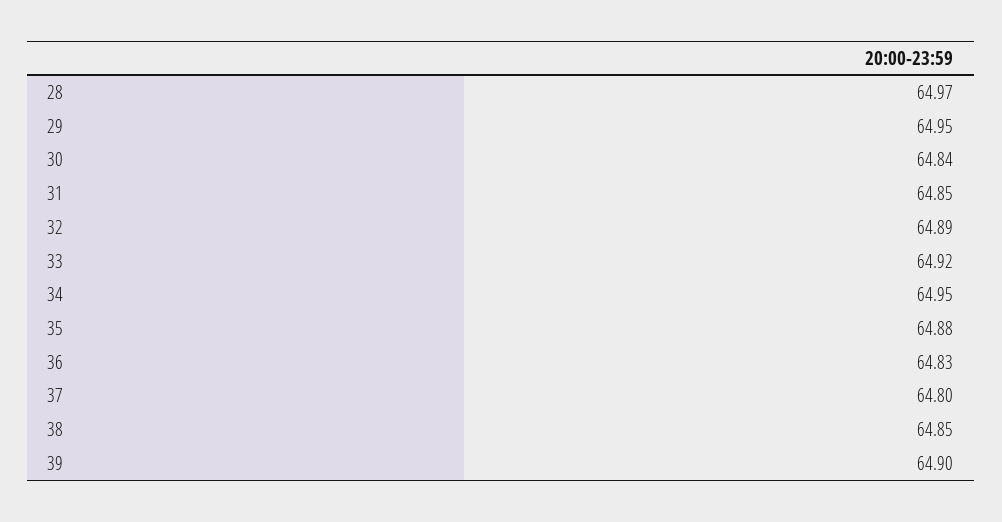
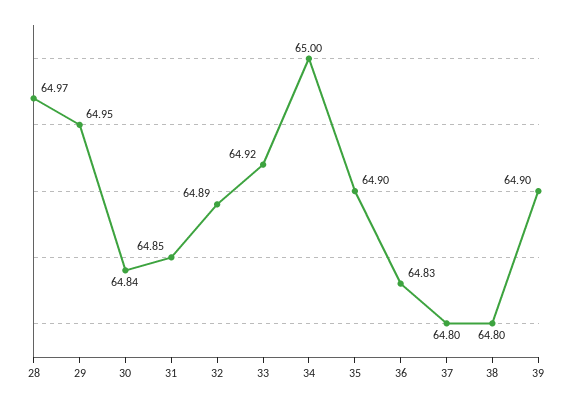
  {
    "28": 64.97,
    "29": 64.95,
    "30": 64.84,
    "31": 64.85,
    "32": 64.89,
    "33": 64.92,
-   "34": 64.95,
+   "34": 65,
-   "35": 64.88,
+   "35": 64.9,
    "36": 64.83,
    "37": 64.8,
-   "38": 64.85,
+   "38": 64.8,
    "39": 64.9
  }

